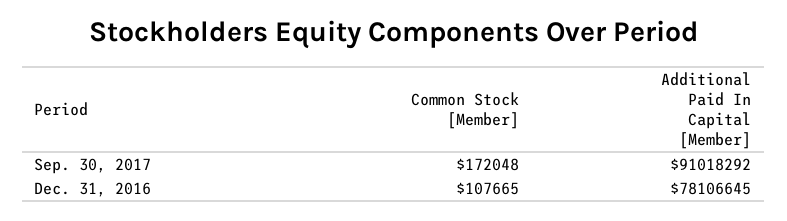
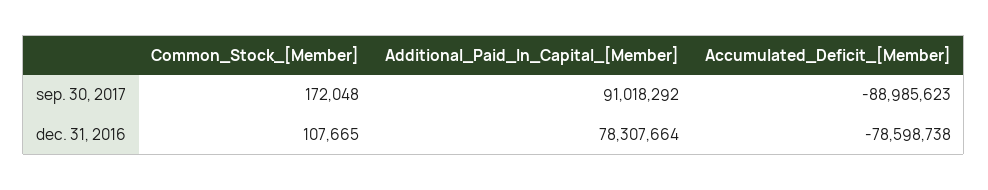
  {
    "Common Stock [Member]": {
      "Sep. 30, 2017": 172048,
      "Dec. 31, 2016": 107665
    },
    "Additional Paid In Capital [Member]": {
      "Sep. 30, 2017": 91018292,
-     "Dec. 31, 2016": 78106645
+     "Dec. 31, 2016": 78307664
-   }
+   },
+   "Accumulated_Deficit_[Member]": {
+     "Sep. 30, 2017": -88985623,
+     "Dec. 31, 2016": -78598738
+   }
  }

